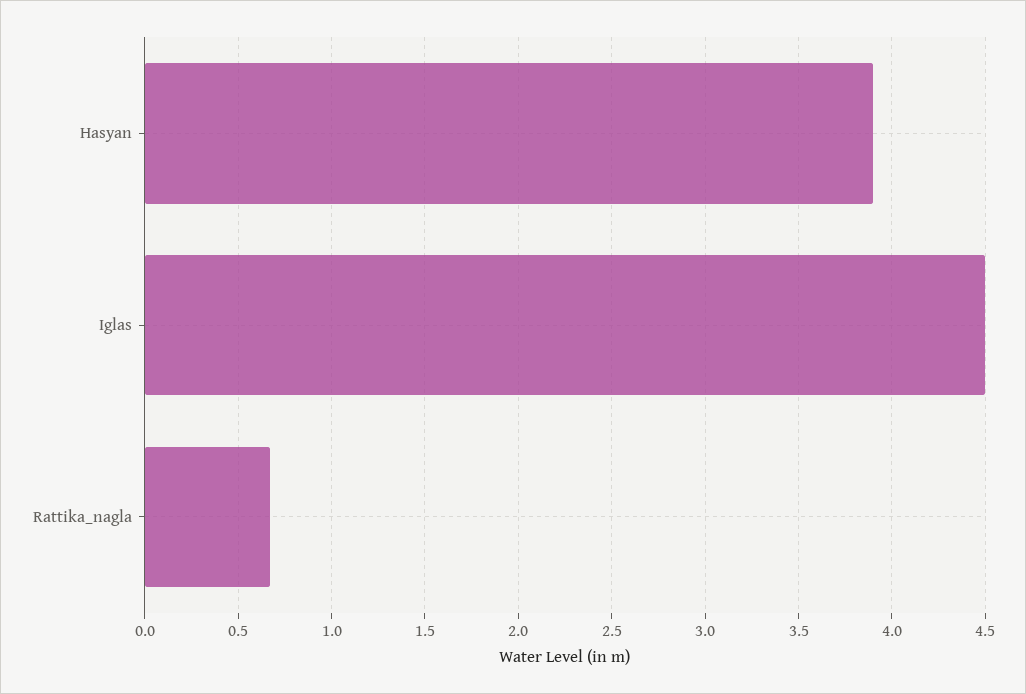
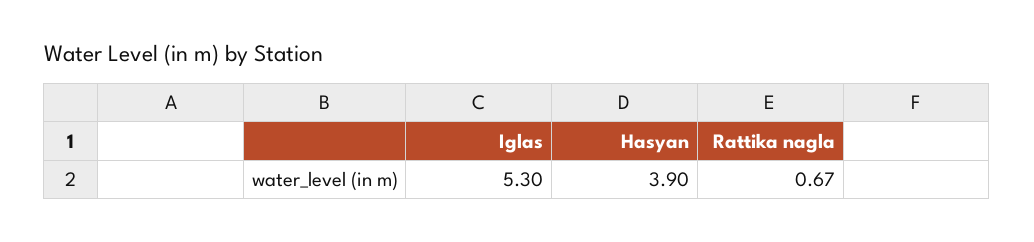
  {
    "Hasyan": 3.9,
-   "Iglas": 4.5,
+   "Iglas": 5.3,
    "Rattika_nagla": 0.67
  }

